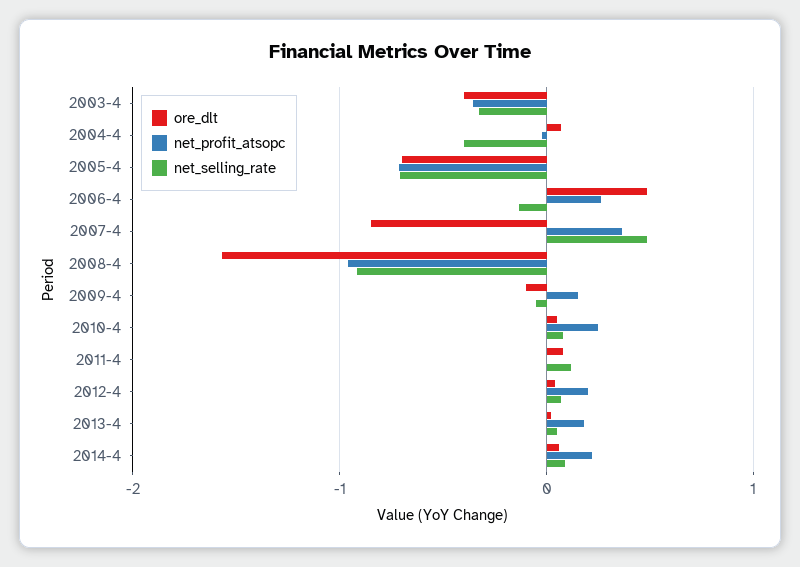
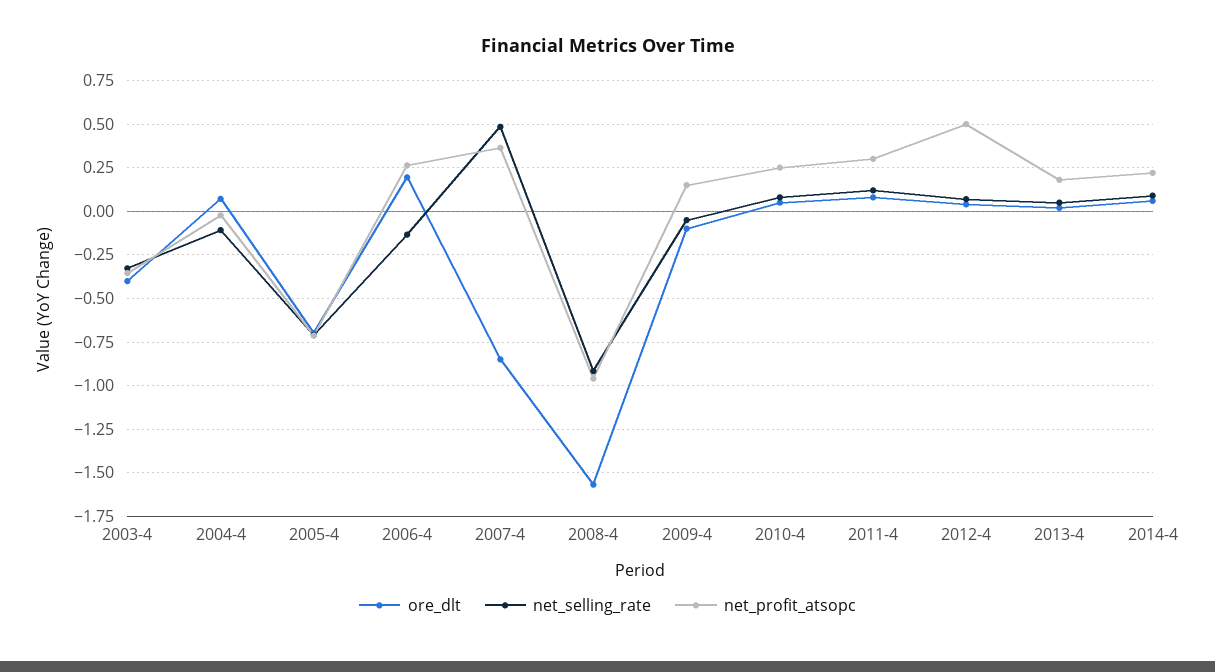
  {
    "ore_dlt": {
      "2003-4": -0.4,
      "2004-4": 0.05,
      "2005-4": -0.7,
-     "2006-4": 0.5,
+     "2006-4": 0.2,
      "2007-4": -0.85,
      "2008-4": -1.55,
      "2009-4": -0.1,
      "2010-4": 0.05,
      "2011-4": 0.1,
      "2012-4": 0.05,
      "2013-4": 0,
      "2014-4": 0.05
    },
    "net_profit_atsopc": {
      "2003-4": -0.35,
      "2004-4": 0,
      "2005-4": -0.7,
      "2006-4": 0.25,
      "2007-4": 0.35,
      "2008-4": -0.95,
      "2009-4": 0.15,
      "2010-4": 0.25,
-     "2011-4": 0,
+     "2011-4": 0.3,
-     "2012-4": 0.2,
+     "2012-4": 0.5,
      "2013-4": 0.2,
      "2014-4": 0.2
    },
    "net_selling_rate": {
      "2003-4": -0.35,
-     "2004-4": -0.4,
+     "2004-4": -0.1,
      "2005-4": -0.7,
      "2006-4": -0.15,
      "2007-4": 0.5,
      "2008-4": -0.9,
      "2009-4": -0.05,
      "2010-4": 0.1,
      "2011-4": 0.1,
      "2012-4": 0.05,
      "2013-4": 0.05,
      "2014-4": 0.1
    }
  }

